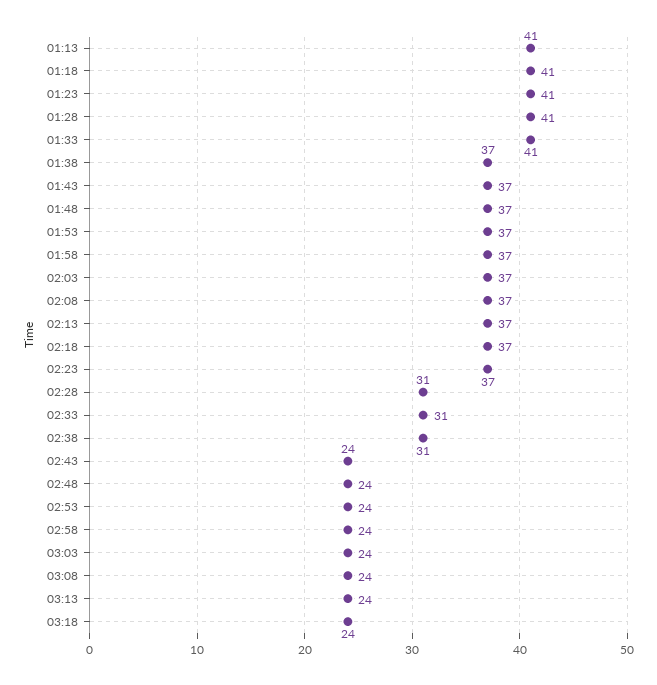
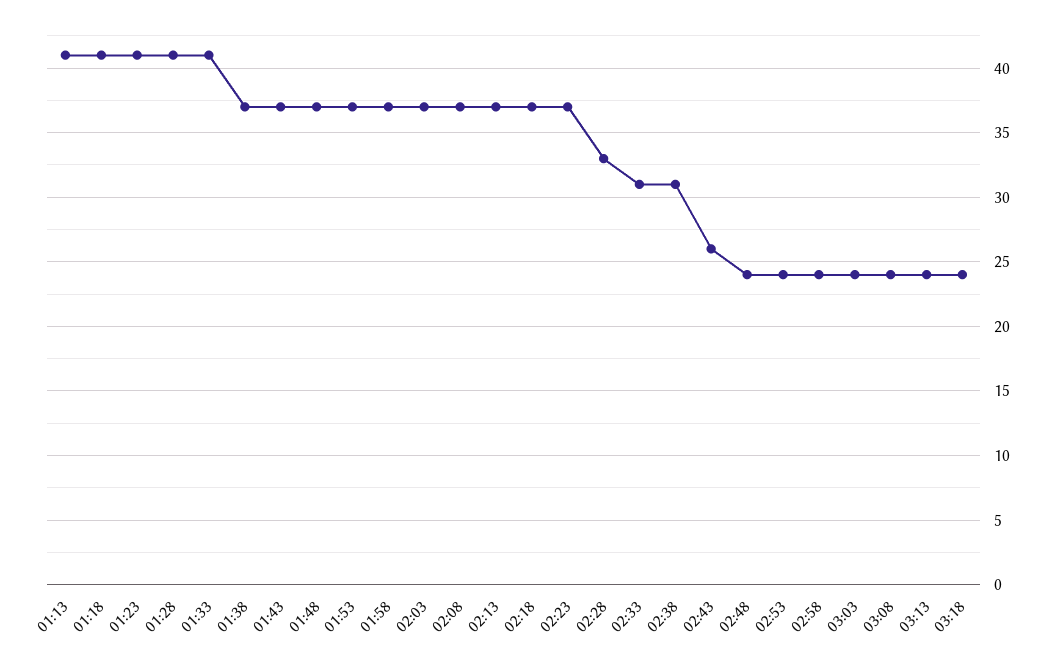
  {
    "01:13": 41,
    "01:18": 41,
    "01:23": 41,
    "01:28": 41,
    "01:33": 41,
    "01:38": 37,
    "01:43": 37,
    "01:48": 37,
    "01:53": 37,
    "01:58": 37,
    "02:03": 37,
    "02:08": 37,
    "02:13": 37,
    "02:18": 37,
    "02:23": 37,
-   "02:28": 31,
+   "02:28": 33,
    "02:33": 31,
    "02:38": 31,
-   "02:43": 24,
+   "02:43": 26,
    "02:48": 24,
    "02:53": 24,
    "02:58": 24,
    "03:03": 24,
    "03:08": 24,
    "03:13": 24,
    "03:18": 24
  }

